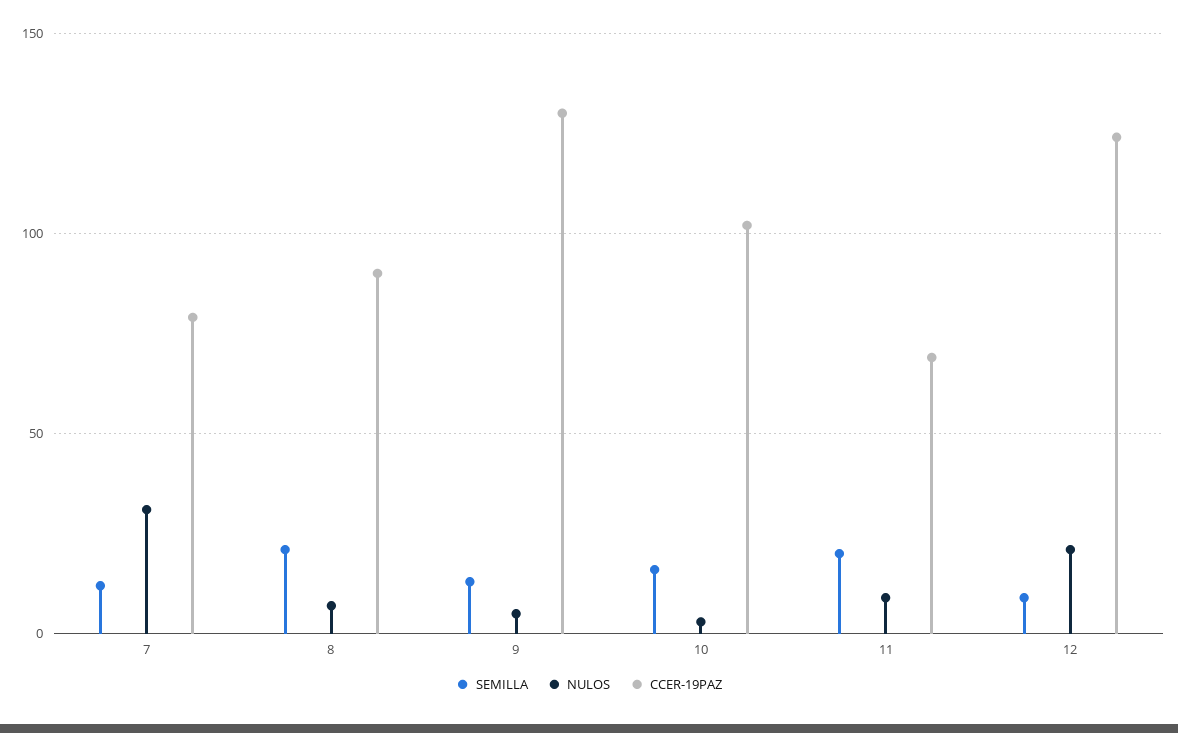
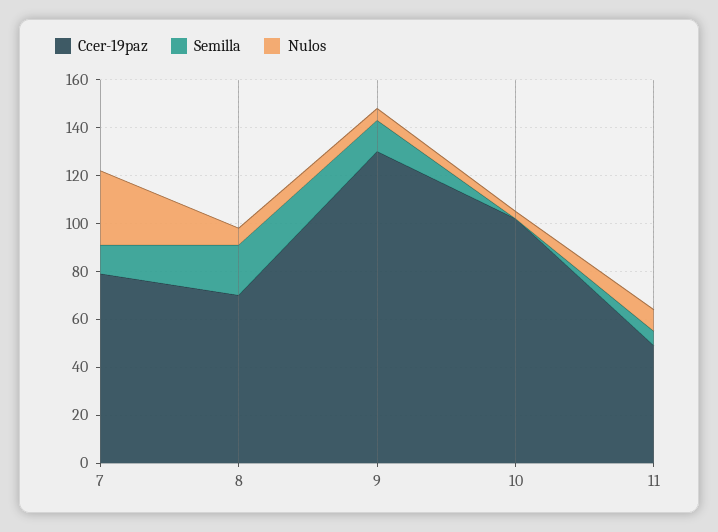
  {
    "SEMILLA": {
      "7": 10,
      "8": 20,
      "9": 15,
-     "10": 15,
+     "10": 0,
-     "11": 20,
+     "11": 5
-     "12": 10
    },
    "NULOS": {
      "7": 30,
      "8": 5,
      "9": 5,
      "10": 5,
-     "11": 10,
+     "11": 10
-     "12": 20
    },
    "CCER-19PAZ": {
      "7": 80,
-     "8": 90,
+     "8": 70,
      "9": 130,
      "10": 100,
-     "11": 70,
+     "11": 50
-     "12": 125
    }
  }

